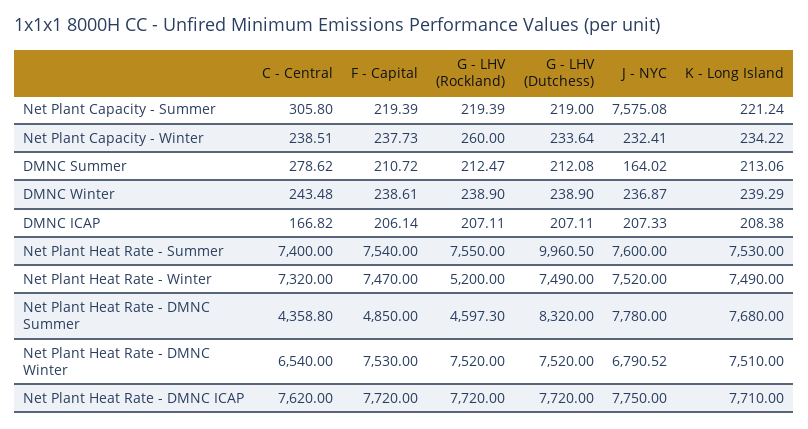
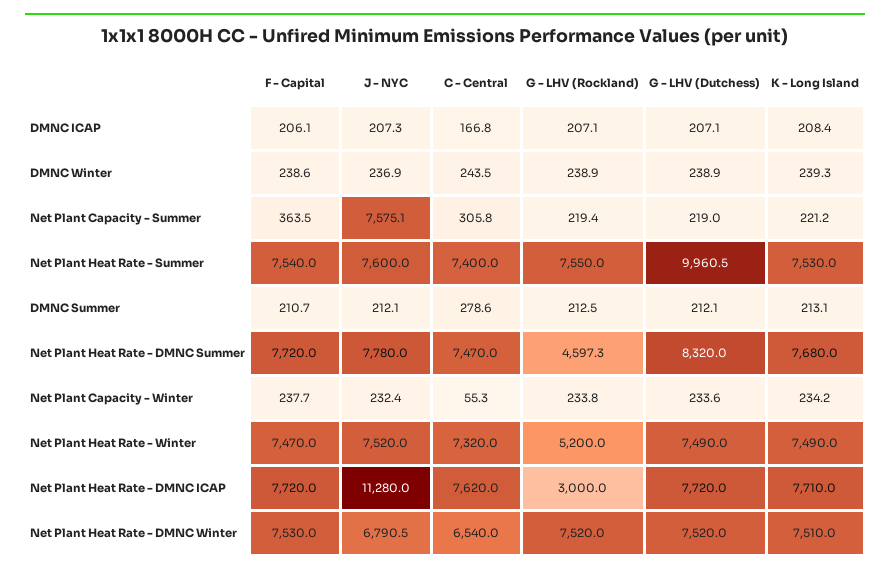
  {
    "C - Central": {
      "Net Plant Capacity - Summer": 305.8,
-     "Net Plant Capacity - Winter": 238.51,
+     "Net Plant Capacity - Winter": 55.3,
      "DMNC Summer": 278.62,
      "DMNC Winter": 243.48,
      "DMNC ICAP": 166.82,
      "Net Plant Heat Rate - Summer": 7400,
      "Net Plant Heat Rate - Winter": 7320,
-     "Net Plant Heat Rate - DMNC Summer": 4358.8,
+     "Net Plant Heat Rate - DMNC Summer": 7470,
      "Net Plant Heat Rate - DMNC Winter": 6540,
      "Net Plant Heat Rate - DMNC ICAP": 7620
    },
    "F - Capital": {
-     "Net Plant Capacity - Summer": 219.39,
+     "Net Plant Capacity - Summer": 363.5,
      "Net Plant Capacity - Winter": 237.73,
      "DMNC Summer": 210.72,
      "DMNC Winter": 238.61,
      "DMNC ICAP": 206.14,
      "Net Plant Heat Rate - Summer": 7540,
      "Net Plant Heat Rate - Winter": 7470,
-     "Net Plant Heat Rate - DMNC Summer": 4850,
+     "Net Plant Heat Rate - DMNC Summer": 7720,
      "Net Plant Heat Rate - DMNC Winter": 7530,
      "Net Plant Heat Rate - DMNC ICAP": 7720
    },
    "G - LHV (Rockland)": {
      "Net Plant Capacity - Summer": 219.39,
-     "Net Plant Capacity - Winter": 260,
+     "Net Plant Capacity - Winter": 233.8,
      "DMNC Summer": 212.47,
      "DMNC Winter": 238.9,
      "DMNC ICAP": 207.11,
      "Net Plant Heat Rate - Summer": 7550,
      "Net Plant Heat Rate - Winter": 5200,
      "Net Plant Heat Rate - DMNC Summer": 4597.3,
      "Net Plant Heat Rate - DMNC Winter": 7520,
-     "Net Plant Heat Rate - DMNC ICAP": 7720
+     "Net Plant Heat Rate - DMNC ICAP": 3000
    },
    "G - LHV (Dutchess)": {
      "Net Plant Capacity - Summer": 219,
      "Net Plant Capacity - Winter": 233.64,
      "DMNC Summer": 212.08,
      "DMNC Winter": 238.9,
      "DMNC ICAP": 207.11,
      "Net Plant Heat Rate - Summer": 9960.5,
      "Net Plant Heat Rate - Winter": 7490,
      "Net Plant Heat Rate - DMNC Summer": 8320,
      "Net Plant Heat Rate - DMNC Winter": 7520,
      "Net Plant Heat Rate - DMNC ICAP": 7720
    },
    "J - NYC": {
      "Net Plant Capacity - Summer": 7575.08,
      "Net Plant Capacity - Winter": 232.41,
-     "DMNC Summer": 164.02,
+     "DMNC Summer": 212.1,
      "DMNC Winter": 236.87,
      "DMNC ICAP": 207.33,
      "Net Plant Heat Rate - Summer": 7600,
      "Net Plant Heat Rate - Winter": 7520,
      "Net Plant Heat Rate - DMNC Summer": 7780,
      "Net Plant Heat Rate - DMNC Winter": 6790.52,
-     "Net Plant Heat Rate - DMNC ICAP": 7750
+     "Net Plant Heat Rate - DMNC ICAP": 11280
    },
    "K - Long Island": {
      "Net Plant Capacity - Summer": 221.24,
      "Net Plant Capacity - Winter": 234.22,
      "DMNC Summer": 213.06,
      "DMNC Winter": 239.29,
      "DMNC ICAP": 208.38,
      "Net Plant Heat Rate - Summer": 7530,
      "Net Plant Heat Rate - Winter": 7490,
      "Net Plant Heat Rate - DMNC Summer": 7680,
      "Net Plant Heat Rate - DMNC Winter": 7510,
      "Net Plant Heat Rate - DMNC ICAP": 7710
    }
  }

